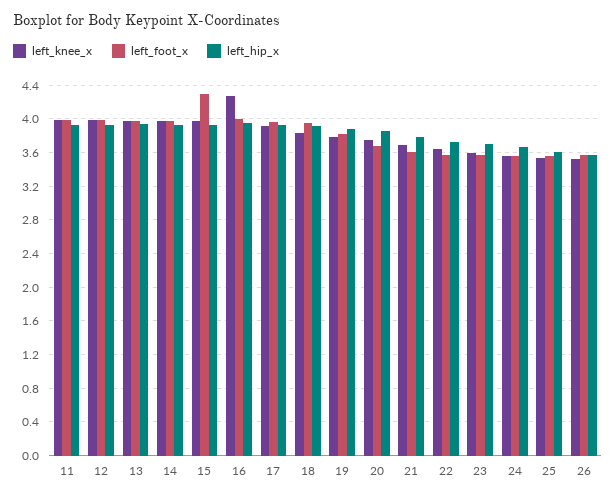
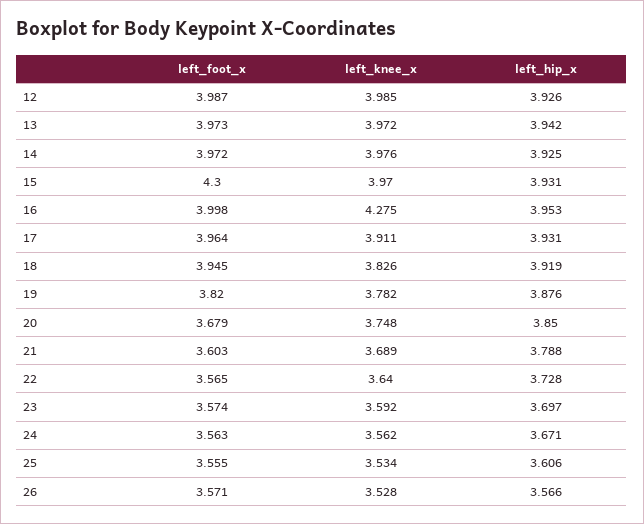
  {
    "left_knee_x": {
-     "11": 4,
      "12": 3.985,
      "13": 3.972,
      "14": 3.976,
      "15": 3.97,
      "16": 4.275,
      "17": 3.911,
      "18": 3.826,
      "19": 3.782,
      "20": 3.748,
      "21": 3.689,
      "22": 3.64,
      "23": 3.592,
      "24": 3.562,
      "25": 3.534,
      "26": 3.528
    },
    "left_foot_x": {
-     "11": 4,
      "12": 3.987,
      "13": 3.973,
      "14": 3.972,
      "15": 4.3,
      "16": 3.998,
      "17": 3.964,
      "18": 3.945,
      "19": 3.82,
      "20": 3.679,
      "21": 3.603,
      "22": 3.565,
      "23": 3.574,
      "24": 3.563,
      "25": 3.555,
      "26": 3.571
    },
    "left_hip_x": {
-     "11": 3.9,
      "12": 3.926,
      "13": 3.942,
      "14": 3.925,
      "15": 3.931,
      "16": 3.953,
      "17": 3.931,
      "18": 3.919,
      "19": 3.876,
      "20": 3.85,
      "21": 3.788,
      "22": 3.728,
      "23": 3.697,
      "24": 3.671,
      "25": 3.606,
      "26": 3.566
    }
  }

